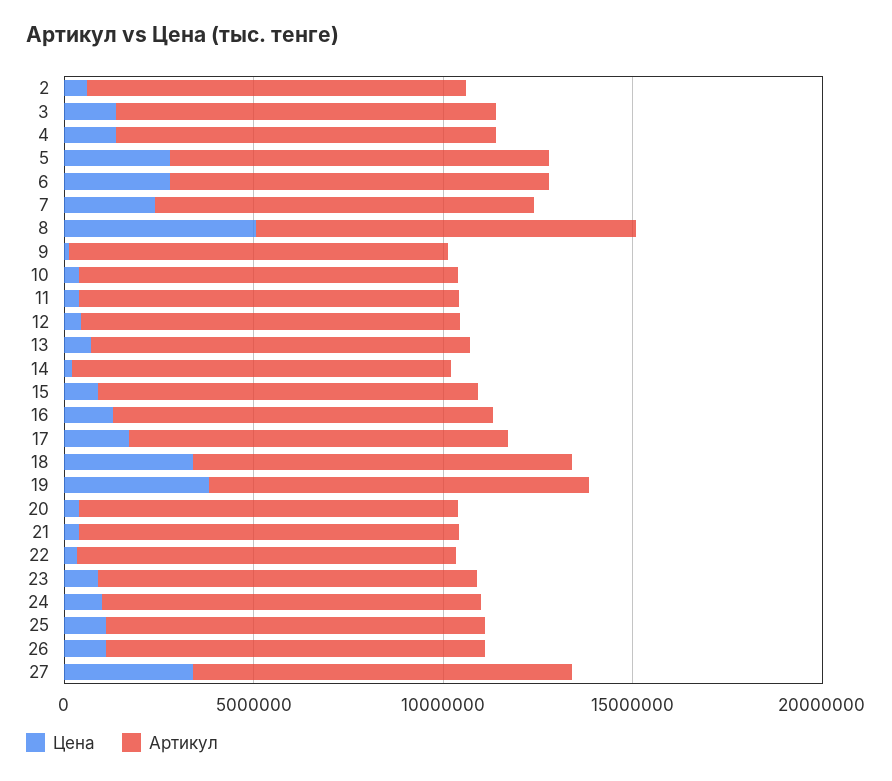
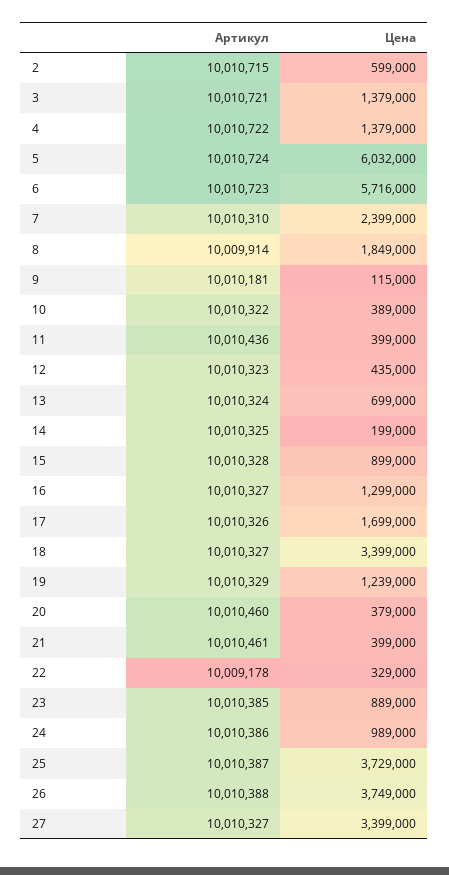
  {
    "Цена": {
      "2": 599000,
      "3": 1379000,
      "4": 1379000,
-     "5": 3000000,
+     "5": 6032000,
-     "6": 3000000,
+     "6": 5716000,
      "7": 2399000,
-     "8": 5000000,
+     "8": 1849000,
      "9": 115000,
      "10": 389000,
      "11": 399000,
      "12": 435000,
      "13": 699000,
      "14": 199000,
      "15": 899000,
      "16": 1299000,
      "17": 1699000,
      "18": 3399000,
-     "19": 4000000,
+     "19": 1239000,
      "20": 379000,
      "21": 399000,
      "22": 329000,
      "23": 889000,
      "24": 989000,
-     "25": 1000000,
+     "25": 3729000,
-     "26": 1000000,
+     "26": 3749000,
      "27": 3399000
    },
    "Артикул": {
      "2": 10010715,
      "3": 10010721,
      "4": 10010722,
      "5": 10010724,
      "6": 10010723,
      "7": 10010310,
      "8": 10009914,
      "9": 10010181,
      "10": 10010322,
      "11": 10010436,
      "12": 10010323,
      "13": 10010324,
      "14": 10010325,
      "15": 10010328,
      "16": 10010327,
      "17": 10010326,
      "18": 10010327,
      "19": 10010329,
      "20": 10010460,
      "21": 10010461,
      "22": 10009178,
      "23": 10010385,
      "24": 10010386,
      "25": 10010387,
      "26": 10010388,
      "27": 10010327
    }
  }

